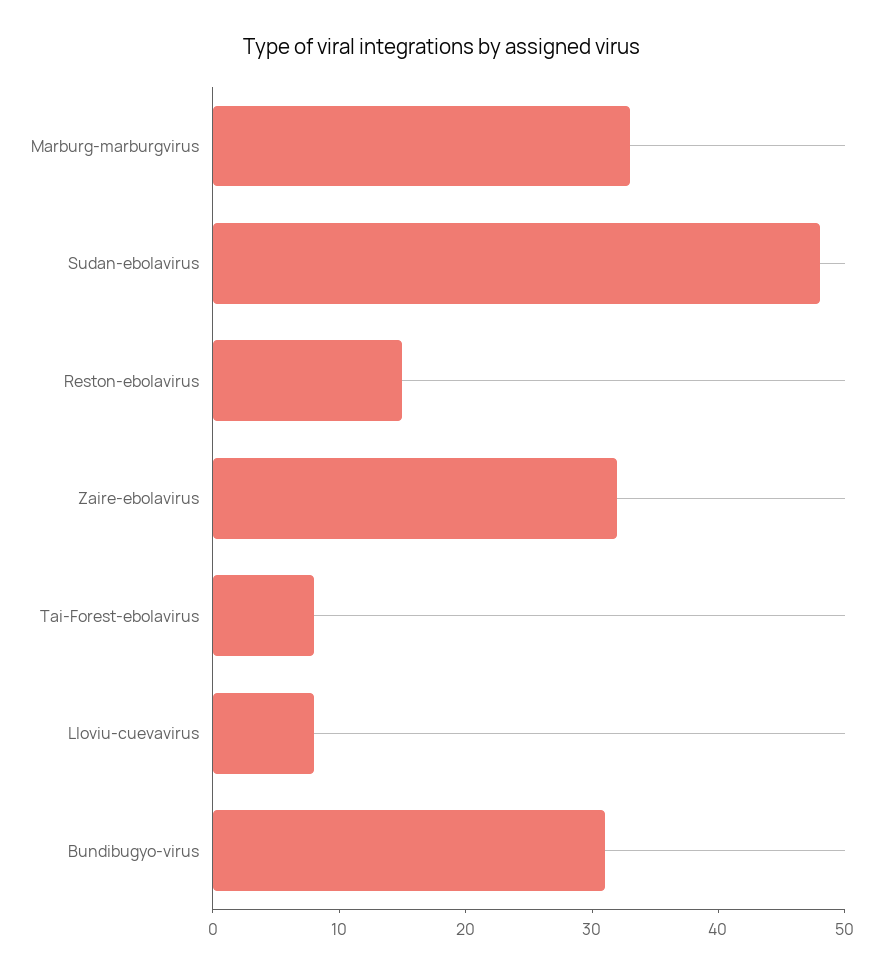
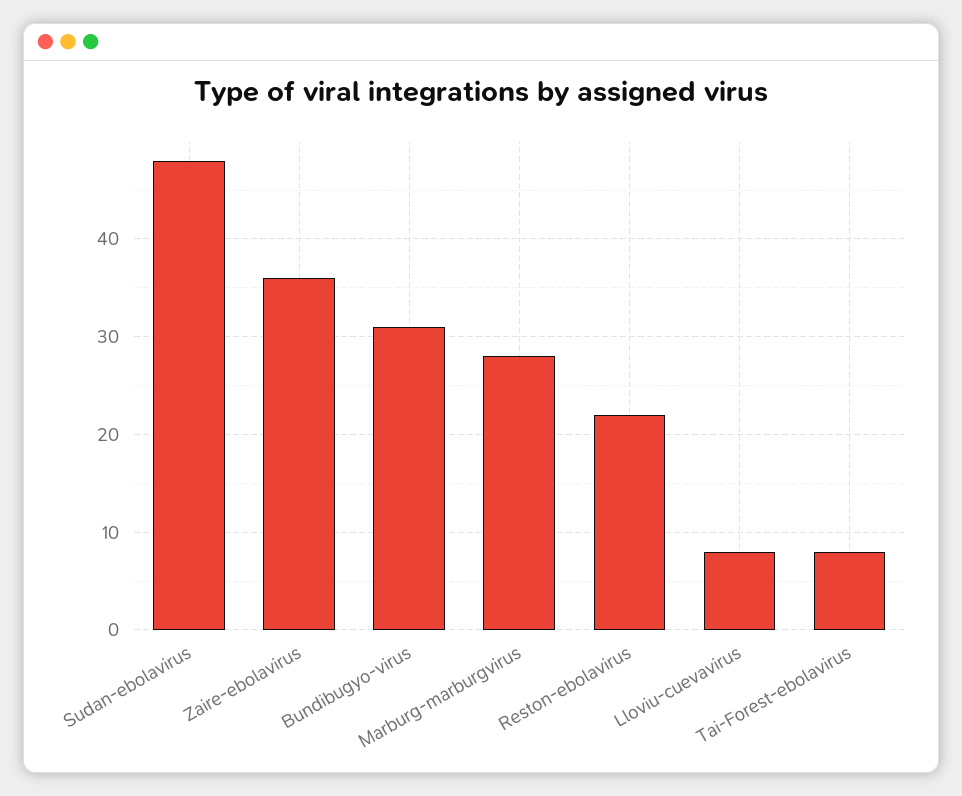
  {
-   "Marburg-marburgvirus": 33,
+   "Marburg-marburgvirus": 28,
    "Sudan-ebolavirus": 48,
-   "Reston-ebolavirus": 15,
+   "Reston-ebolavirus": 22,
-   "Zaire-ebolavirus": 32,
+   "Zaire-ebolavirus": 36,
    "Tai-Forest-ebolavirus": 8,
    "Lloviu-cuevavirus": 8,
    "Bundibugyo-virus": 31
  }

